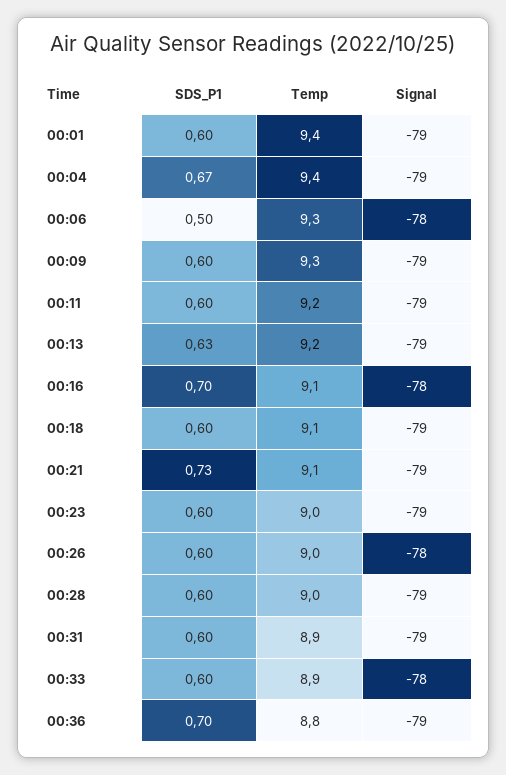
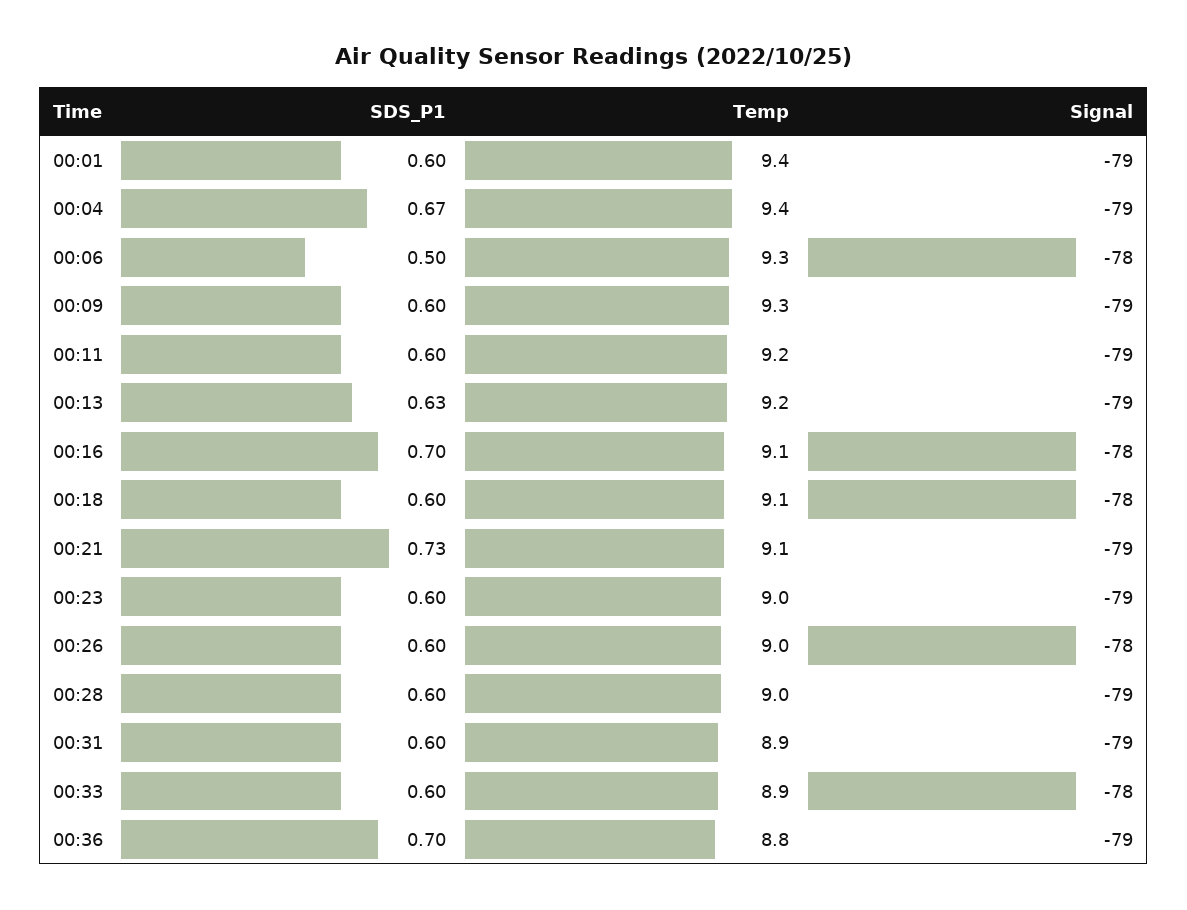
  {
    "SDS_P1": {
      "00:01": 0.6,
      "00:04": 0.67,
      "00:06": 0.5,
      "00:09": 0.6,
      "00:11": 0.6,
      "00:13": 0.63,
      "00:16": 0.7,
      "00:18": 0.6,
      "00:21": 0.73,
      "00:23": 0.6,
      "00:26": 0.6,
      "00:28": 0.6,
      "00:31": 0.6,
      "00:33": 0.6,
      "00:36": 0.7
    },
    "Temp": {
      "00:01": 9.4,
      "00:04": 9.4,
      "00:06": 9.3,
      "00:09": 9.3,
      "00:11": 9.2,
      "00:13": 9.2,
      "00:16": 9.1,
      "00:18": 9.1,
      "00:21": 9.1,
      "00:23": 9,
      "00:26": 9,
      "00:28": 9,
      "00:31": 8.9,
      "00:33": 8.9,
      "00:36": 8.8
    },
    "Signal": {
      "00:01": -79,
      "00:04": -79,
      "00:06": -78,
      "00:09": -79,
      "00:11": -79,
      "00:13": -79,
      "00:16": -78,
-     "00:18": -79,
+     "00:18": -78,
      "00:21": -79,
      "00:23": -79,
      "00:26": -78,
      "00:28": -79,
      "00:31": -79,
      "00:33": -78,
      "00:36": -79
    }
  }

